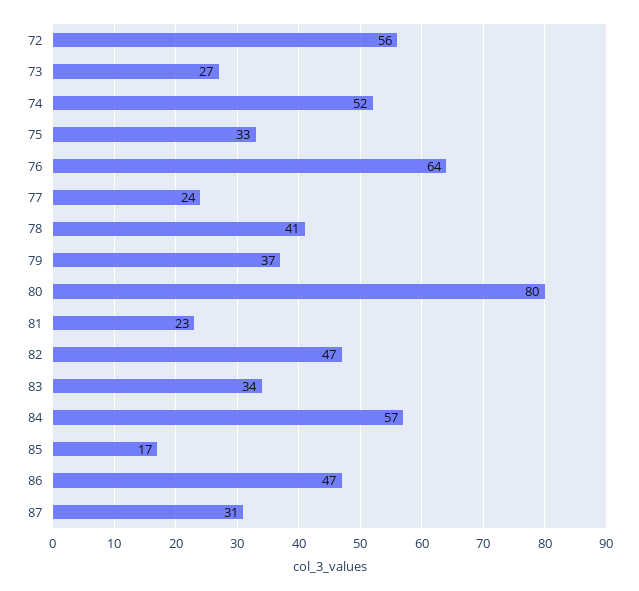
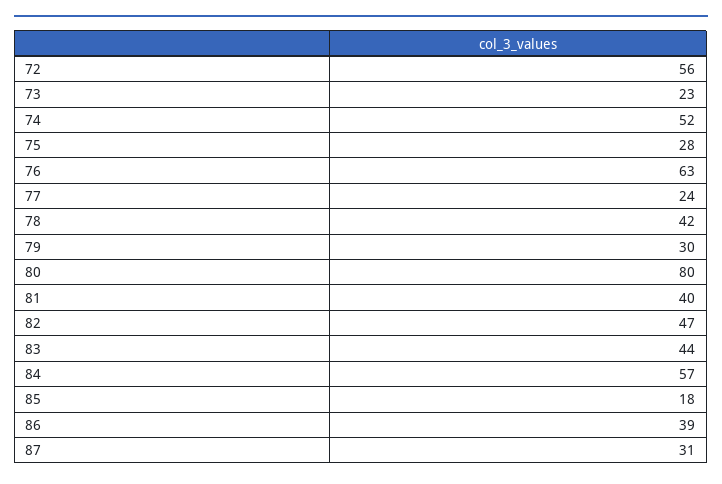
  {
    "72": 56,
-   "73": 27,
+   "73": 23,
    "74": 52,
-   "75": 33,
+   "75": 28,
-   "76": 64,
+   "76": 63,
    "77": 24,
-   "78": 41,
+   "78": 42,
-   "79": 37,
+   "79": 30,
    "80": 80,
-   "81": 23,
+   "81": 40,
    "82": 47,
-   "83": 34,
+   "83": 44,
    "84": 57,
-   "85": 17,
+   "85": 18,
-   "86": 47,
+   "86": 39,
    "87": 31
  }

